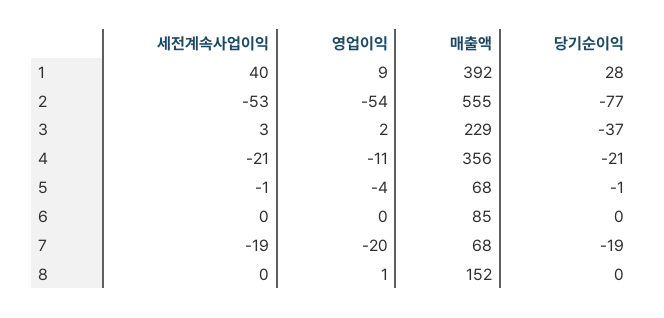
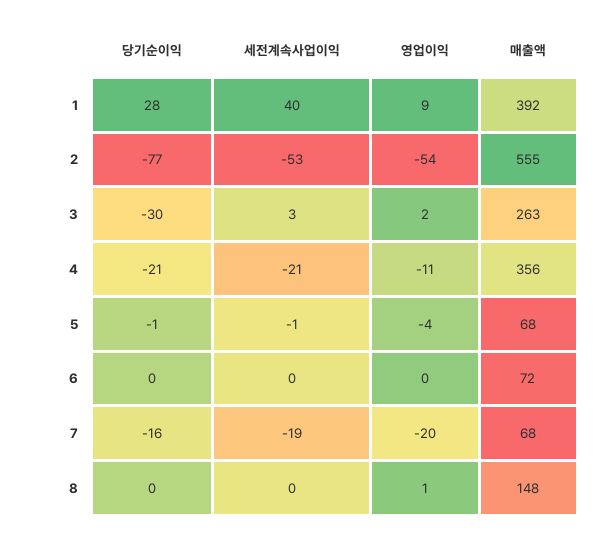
  {
    "세전계속사업이익": {
      "1": 40,
      "2": -53,
      "3": 3,
      "4": -21,
      "5": -1,
      "6": 0,
      "7": -19,
      "8": 0
    },
    "영업이익": {
      "1": 9,
      "2": -54,
      "3": 2,
      "4": -11,
      "5": -4,
      "6": 0,
      "7": -20,
      "8": 1
    },
    "매출액": {
      "1": 392,
      "2": 555,
-     "3": 229,
+     "3": 263,
      "4": 356,
      "5": 68,
-     "6": 85,
+     "6": 72,
      "7": 68,
-     "8": 152
+     "8": 148
    },
    "당기순이익": {
      "1": 28,
      "2": -77,
-     "3": -37,
+     "3": -30,
      "4": -21,
      "5": -1,
      "6": 0,
-     "7": -19,
+     "7": -16,
      "8": 0
    }
  }

